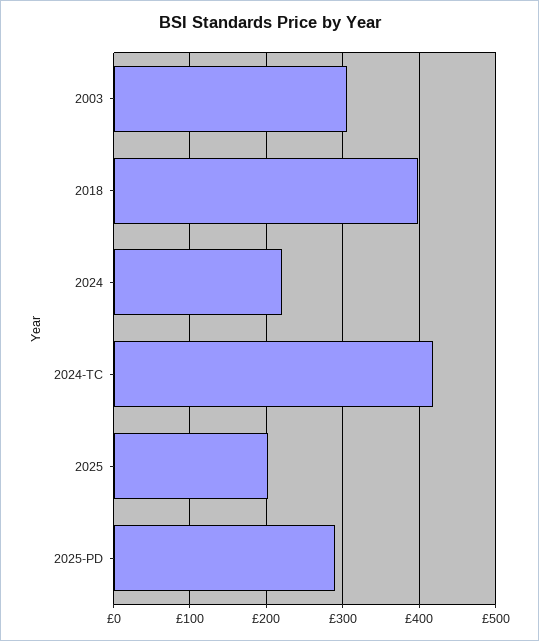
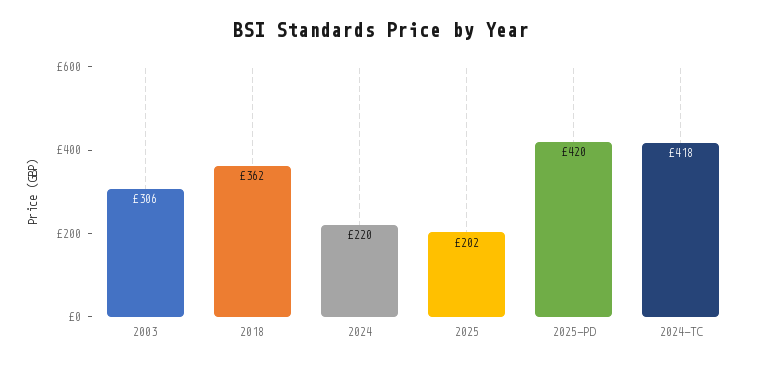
  {
    "2003": 306,
-   "2018": 400,
+   "2018": 362,
    "2024": 220,
    "2024-TC": 418,
    "2025": 202,
-   "2025-PD": 290
+   "2025-PD": 420
  }

